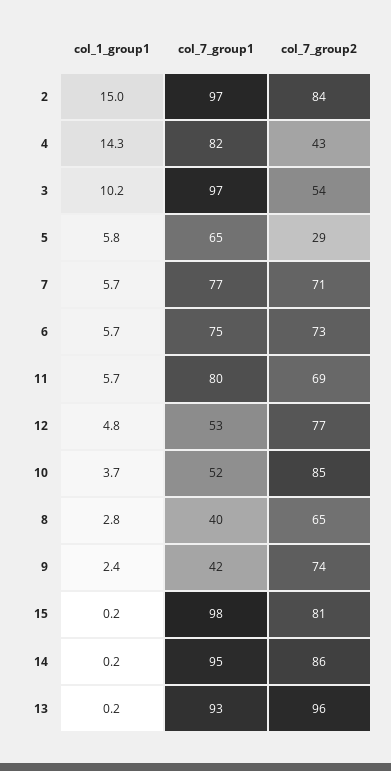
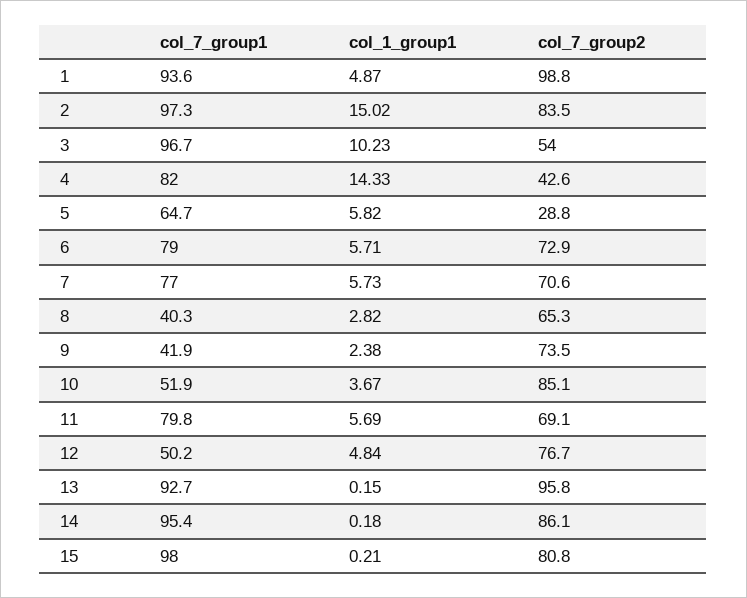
  {
    "col_1_group1": {
      "2": 15.02,
      "4": 14.33,
      "3": 10.23,
      "5": 5.82,
      "7": 5.73,
      "6": 5.71,
      "11": 5.69,
      "12": 4.84,
      "10": 3.67,
      "8": 2.82,
      "9": 2.38,
      "15": 0.21,
      "14": 0.18,
-     "13": 0.15
+     "13": 0.15,
+     "1": 4.87
    },
    "col_7_group1": {
      "2": 97.3,
      "4": 82,
      "3": 96.7,
      "5": 64.7,
      "7": 77,
-     "6": 75,
+     "6": 79,
      "11": 79.8,
-     "12": 53,
+     "12": 50.2,
      "10": 51.9,
      "8": 40.3,
      "9": 41.9,
      "15": 98,
      "14": 95.4,
-     "13": 92.7
+     "13": 92.7,
+     "1": 93.6
    },
    "col_7_group2": {
      "2": 83.5,
      "4": 42.6,
      "3": 54,
      "5": 28.8,
      "7": 70.6,
      "6": 72.9,
      "11": 69.1,
      "12": 76.7,
      "10": 85.1,
      "8": 65.3,
      "9": 73.5,
      "15": 80.8,
      "14": 86.1,
-     "13": 95.8
+     "13": 95.8,
+     "1": 98.8
    }
  }

